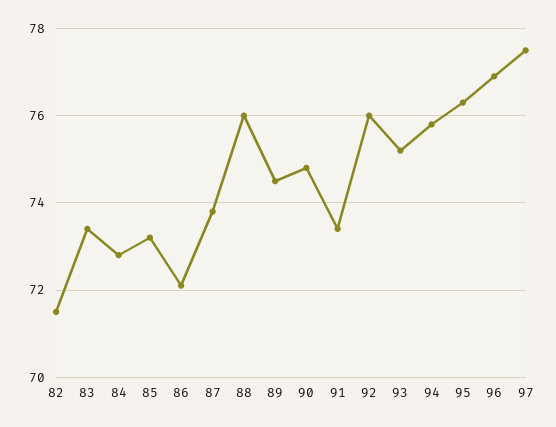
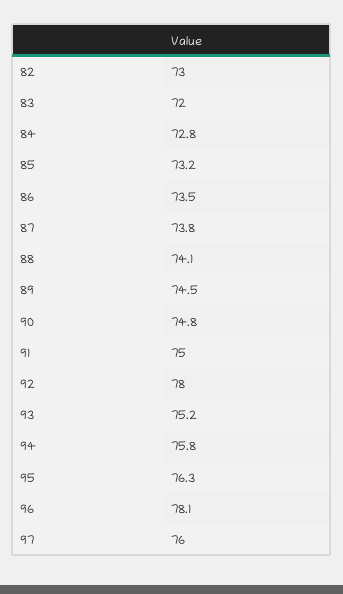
  {
-   "82": 71.5,
+   "82": 73,
-   "83": 73.5,
+   "83": 72,
    "84": 72.8,
    "85": 73.2,
-   "86": 72,
+   "86": 73.5,
    "87": 73.8,
-   "88": 76,
+   "88": 74.1,
    "89": 74.5,
    "90": 74.8,
-   "91": 73.5,
+   "91": 75,
-   "92": 76,
+   "92": 78,
    "93": 75.2,
    "94": 75.8,
    "95": 76.3,
-   "96": 77,
+   "96": 78.1,
-   "97": 77.5
+   "97": 76
  }

